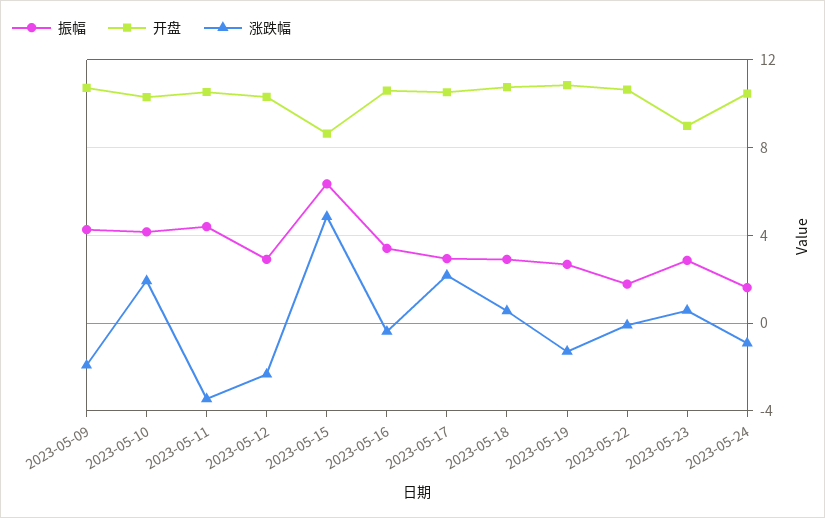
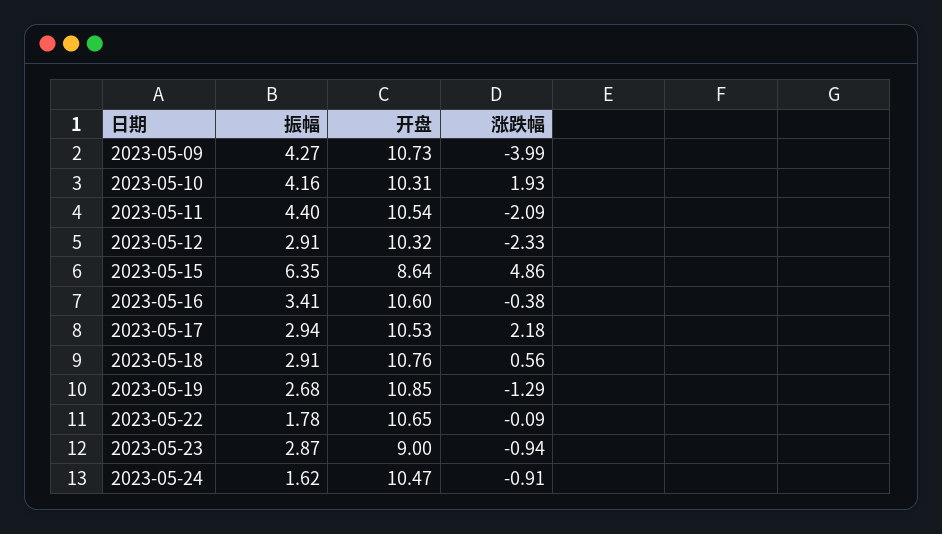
  {
    "振幅": {
      "2023-05-09": 4.27,
      "2023-05-10": 4.16,
      "2023-05-11": 4.4,
      "2023-05-12": 2.91,
      "2023-05-15": 6.35,
      "2023-05-16": 3.41,
      "2023-05-17": 2.94,
      "2023-05-18": 2.91,
      "2023-05-19": 2.68,
      "2023-05-22": 1.78,
      "2023-05-23": 2.87,
      "2023-05-24": 1.62
    },
    "开盘": {
      "2023-05-09": 10.73,
      "2023-05-10": 10.31,
      "2023-05-11": 10.54,
      "2023-05-12": 10.32,
      "2023-05-15": 8.64,
      "2023-05-16": 10.6,
      "2023-05-17": 10.53,
      "2023-05-18": 10.76,
      "2023-05-19": 10.85,
      "2023-05-22": 10.65,
      "2023-05-23": 9,
      "2023-05-24": 10.47
    },
    "涨跌幅": {
-     "2023-05-09": -2,
+     "2023-05-09": -3.99,
      "2023-05-10": 1.93,
-     "2023-05-11": -3.5,
+     "2023-05-11": -2.09,
      "2023-05-12": -2.33,
      "2023-05-15": 4.86,
      "2023-05-16": -0.38,
      "2023-05-17": 2.18,
      "2023-05-18": 0.56,
      "2023-05-19": -1.29,
      "2023-05-22": -0.09,
-     "2023-05-23": 0.5,
+     "2023-05-23": -0.94,
      "2023-05-24": -0.91
    }
  }

